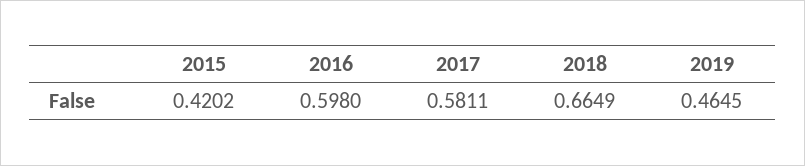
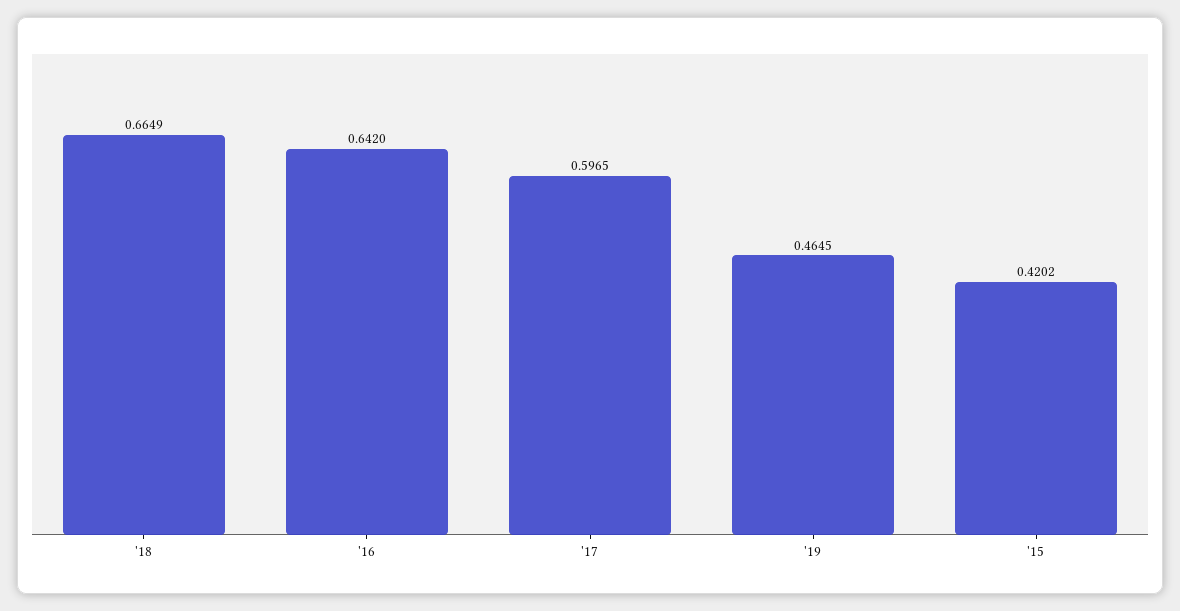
  {
    "2015": 0.4202,
-   "2016": 0.598,
+   "2016": 0.642,
-   "2017": 0.5811,
+   "2017": 0.5965,
    "2018": 0.6649,
    "2019": 0.4645
  }

